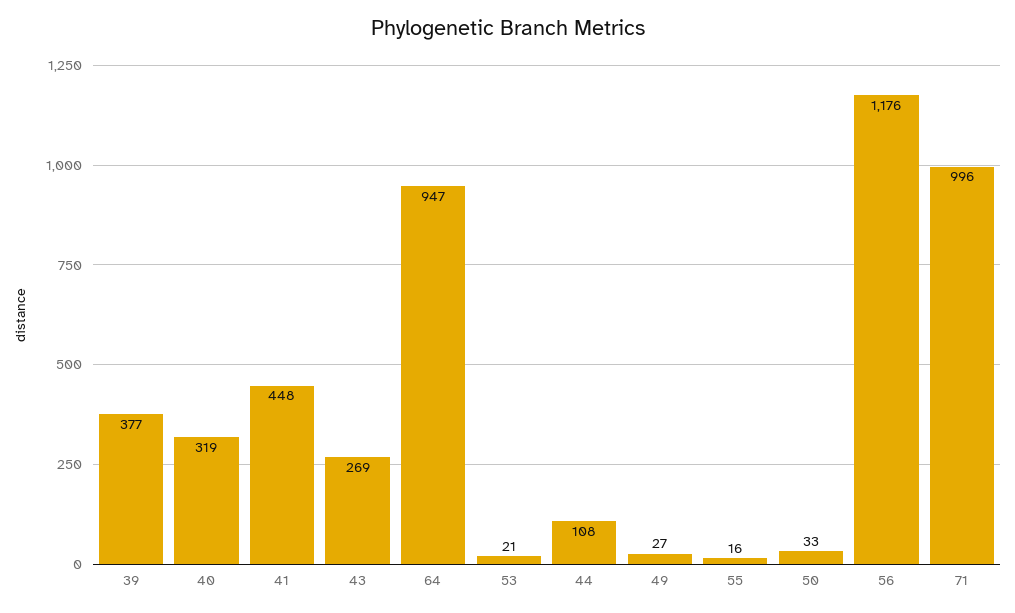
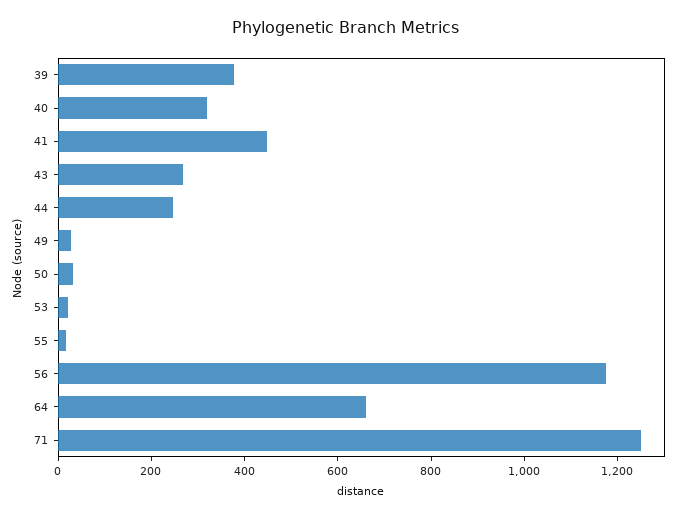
  {
    "39": 377,
    "40": 319,
    "41": 448,
    "43": 269,
-   "64": 947,
+   "64": 650,
    "53": 21,
-   "44": 108,
+   "44": 250,
    "49": 27,
    "55": 16,
    "50": 33,
    "56": 1176,
-   "71": 996
+   "71": 1250
  }

